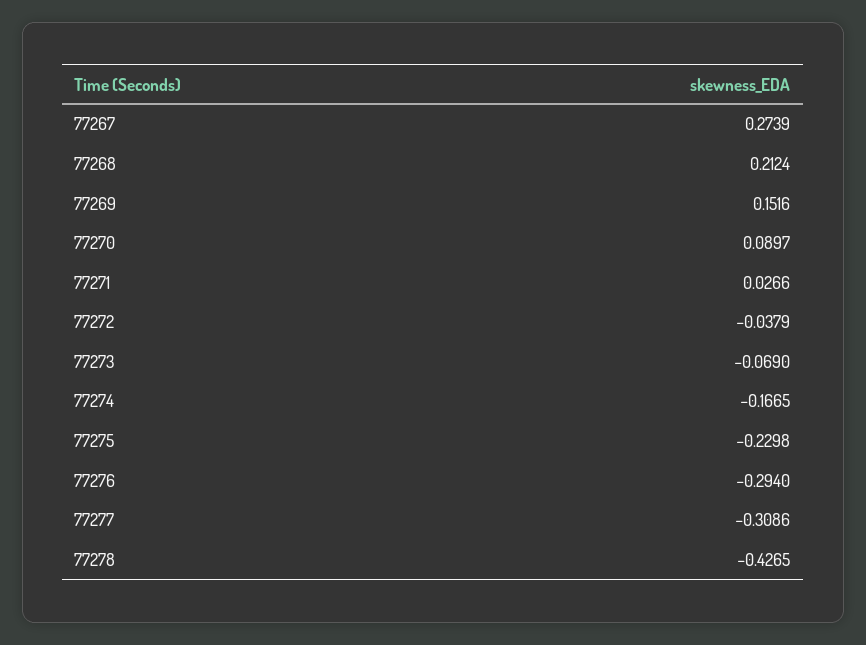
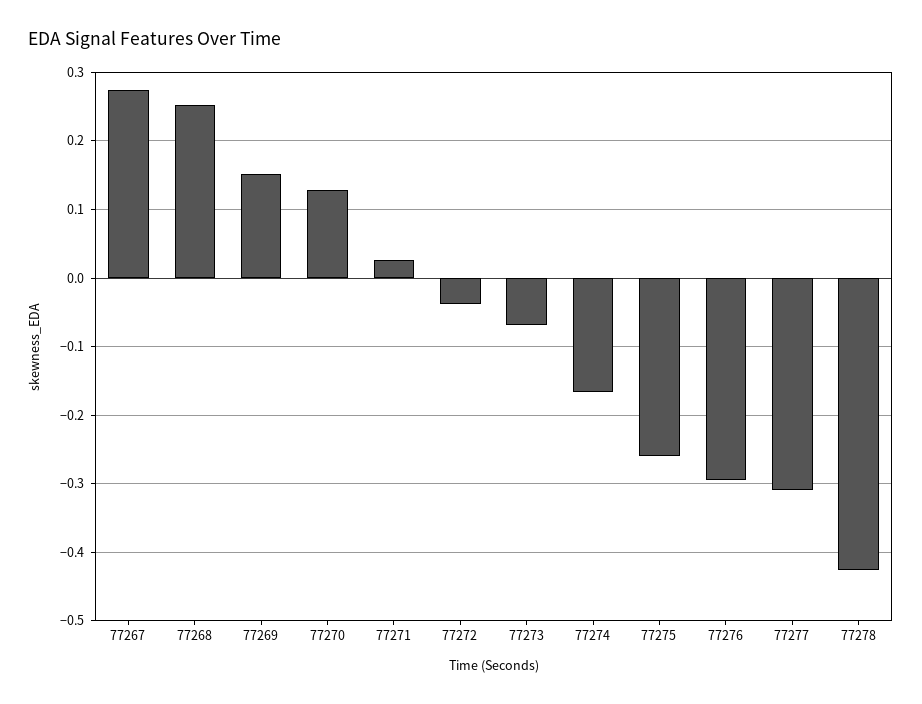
  {
    "77267": 0.2739,
-   "77268": 0.2124,
+   "77268": 0.25,
    "77269": 0.1516,
-   "77270": 0.0897,
+   "77270": 0.13,
    "77271": 0.0266,
    "77272": -0.0379,
    "77273": -0.069,
    "77274": -0.1665,
-   "77275": -0.2298,
+   "77275": -0.26,
    "77276": -0.294,
    "77277": -0.3086,
    "77278": -0.4265
  }

